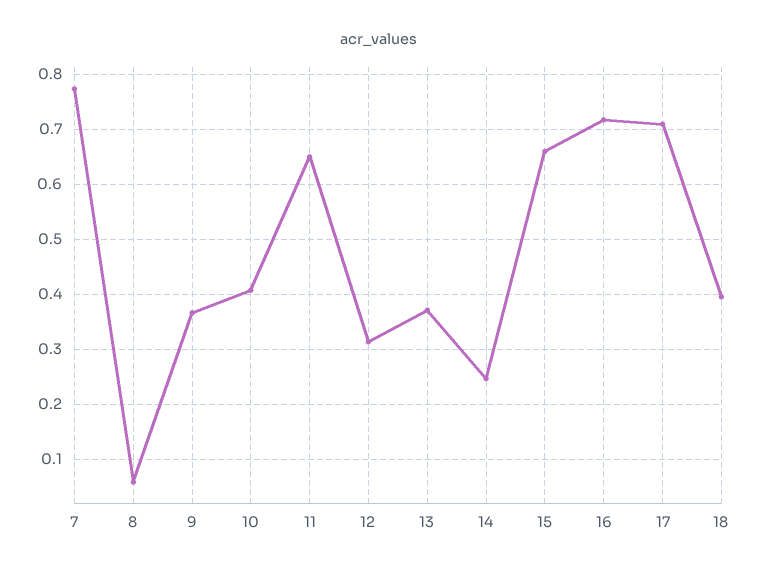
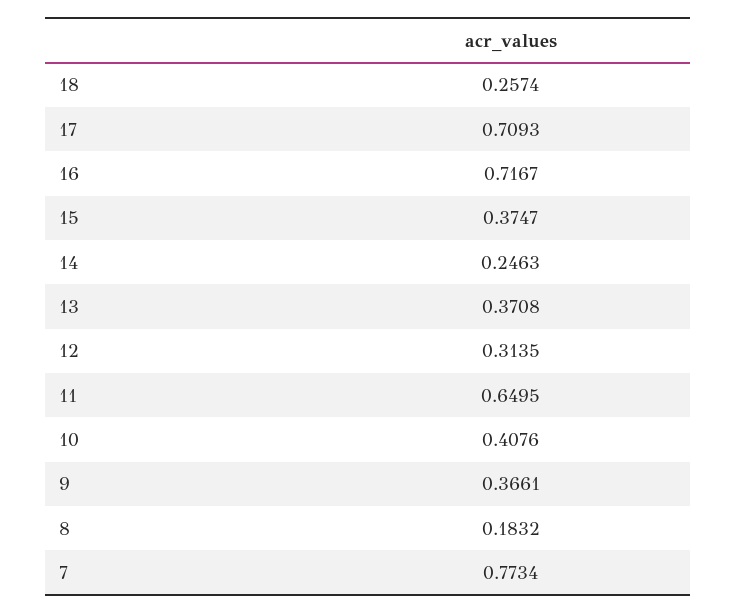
  {
    "7": 0.7734,
-   "8": 0.06,
+   "8": 0.1832,
    "9": 0.3661,
    "10": 0.4076,
    "11": 0.6495,
    "12": 0.3135,
    "13": 0.3708,
    "14": 0.2463,
-   "15": 0.66,
+   "15": 0.3747,
    "16": 0.7167,
    "17": 0.7093,
-   "18": 0.4
+   "18": 0.2574
  }

